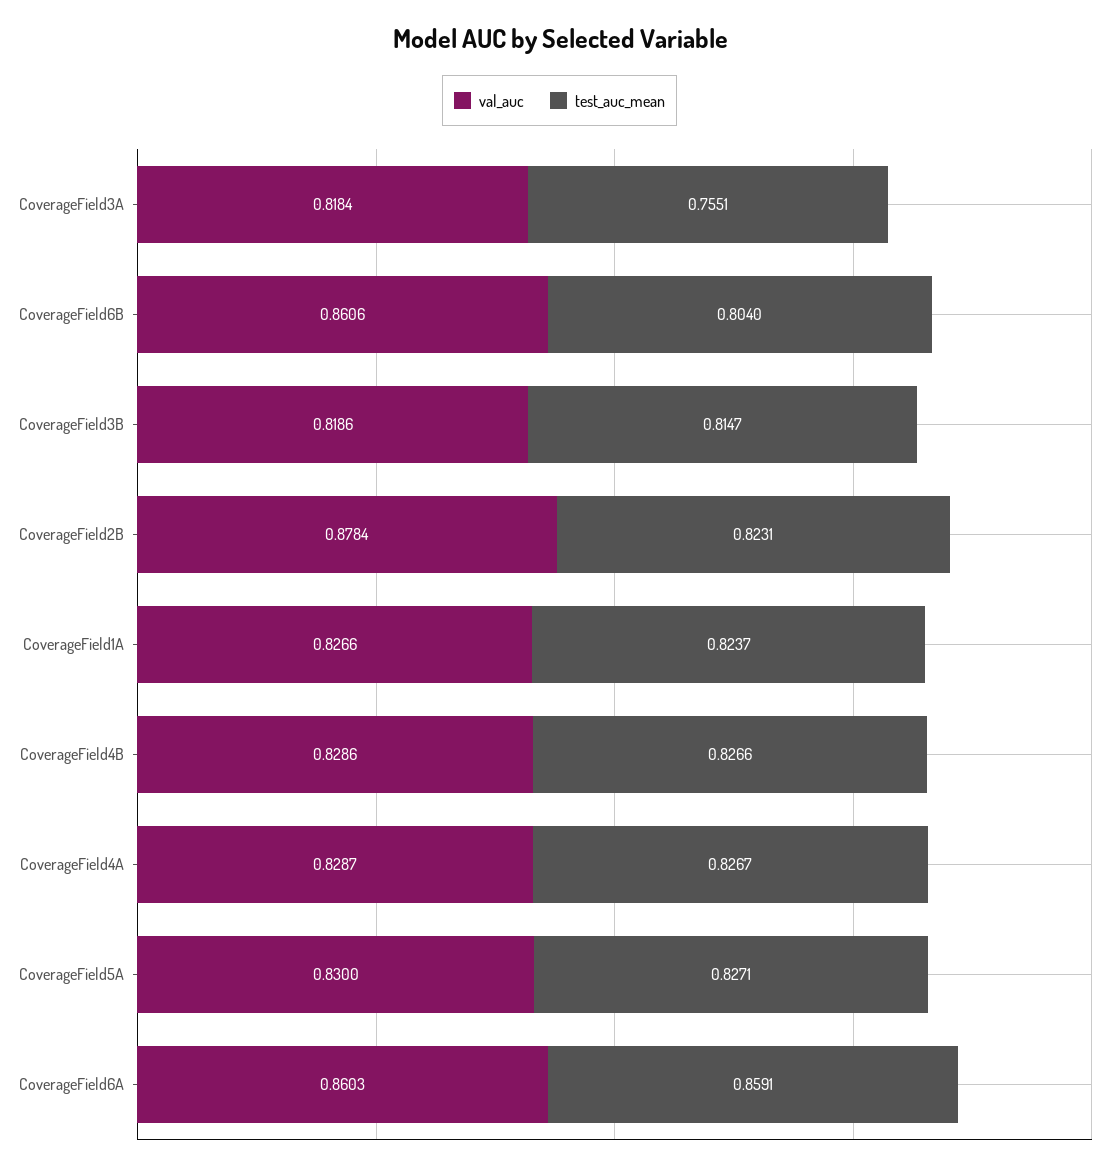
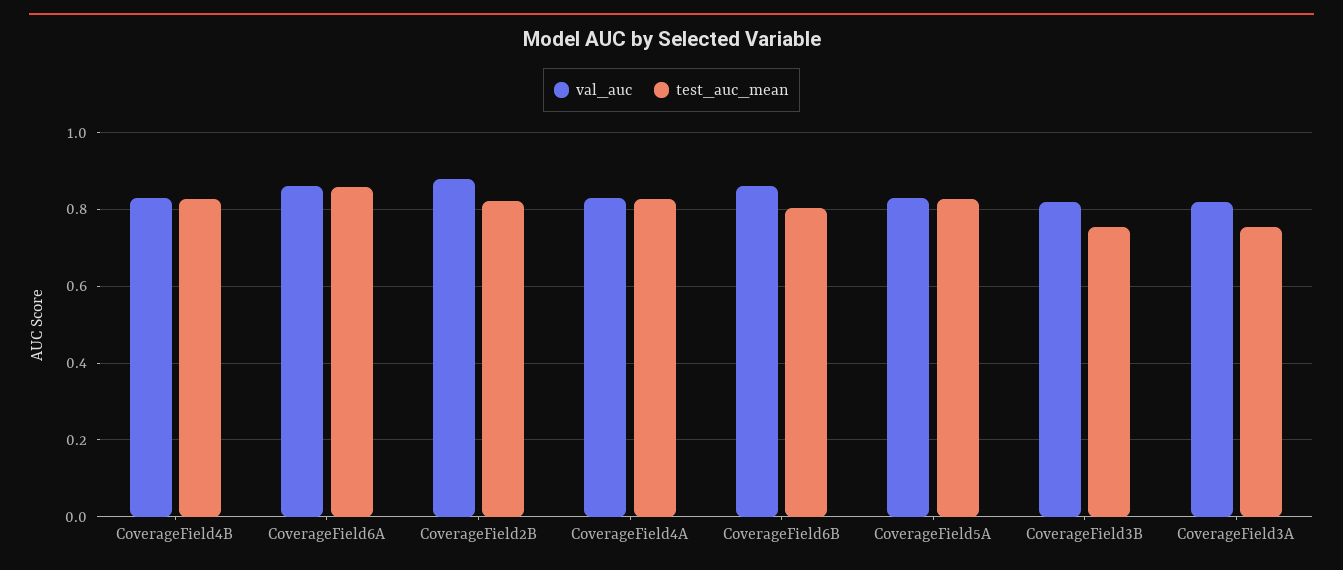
  {
    "val_auc": {
      "CoverageField3A": 0.8184,
      "CoverageField6B": 0.8606,
      "CoverageField3B": 0.8186,
      "CoverageField2B": 0.8784,
-     "CoverageField1A": 0.8266,
      "CoverageField4B": 0.8286,
      "CoverageField4A": 0.8287,
      "CoverageField5A": 0.83,
      "CoverageField6A": 0.8603
    },
    "test_auc_mean": {
      "CoverageField3A": 0.7551,
      "CoverageField6B": 0.804,
-     "CoverageField3B": 0.8147,
+     "CoverageField3B": 0.76,
      "CoverageField2B": 0.8231,
-     "CoverageField1A": 0.8237,
      "CoverageField4B": 0.8266,
      "CoverageField4A": 0.8267,
      "CoverageField5A": 0.8271,
      "CoverageField6A": 0.8591
    }
  }

